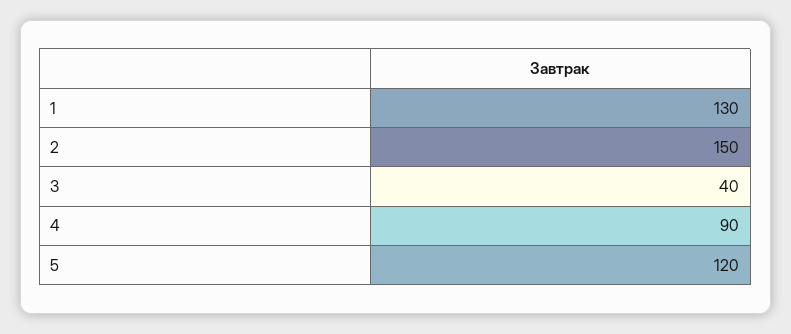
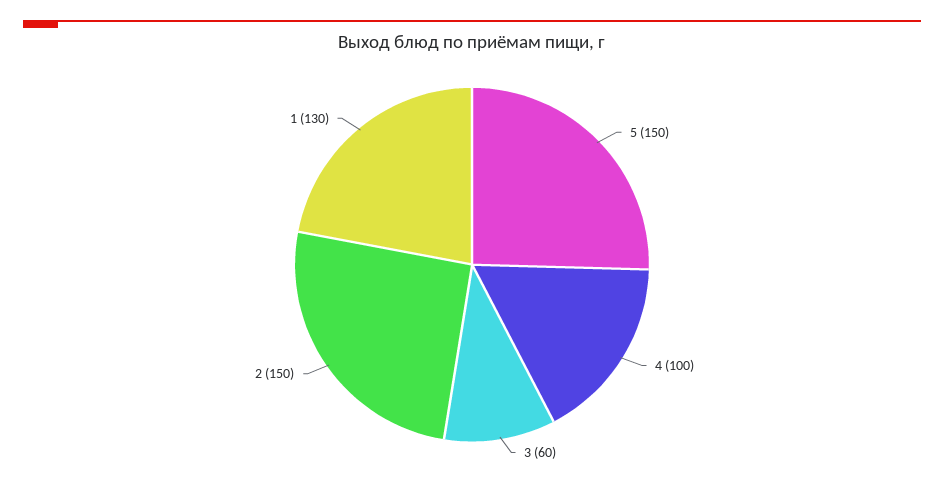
  {
    "1": 130,
    "2": 150,
-   "3": 40,
+   "3": 60,
-   "4": 90,
+   "4": 100,
-   "5": 120
+   "5": 150
  }

